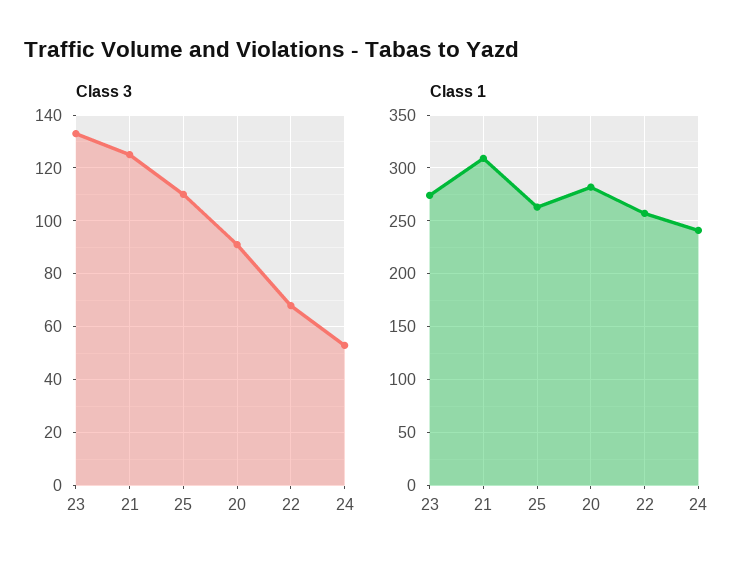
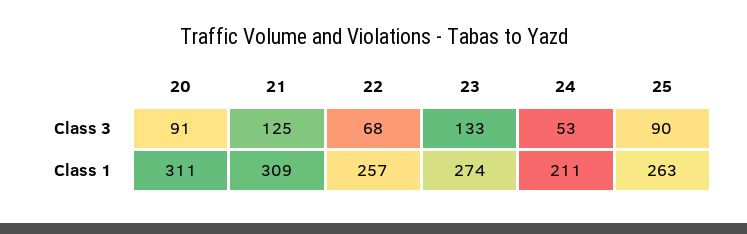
  {
    "Class 3": {
      "23": 133,
      "21": 125,
-     "25": 110,
+     "25": 90,
      "20": 91,
      "22": 68,
      "24": 53
    },
    "Class 1": {
      "23": 274,
      "21": 309,
      "25": 263,
-     "20": 280,
+     "20": 311,
      "22": 257,
-     "24": 240
+     "24": 211
    }
  }

